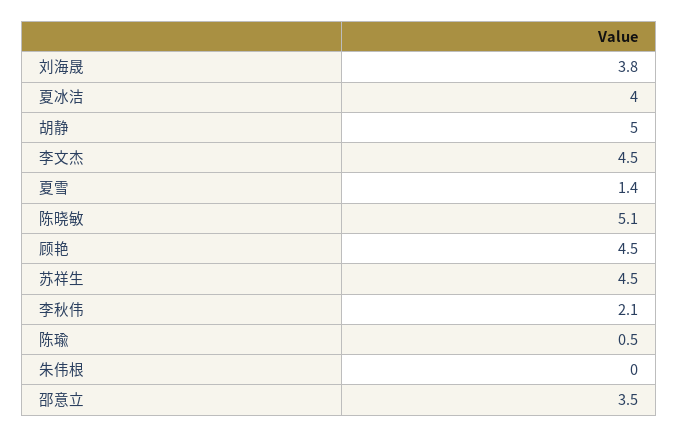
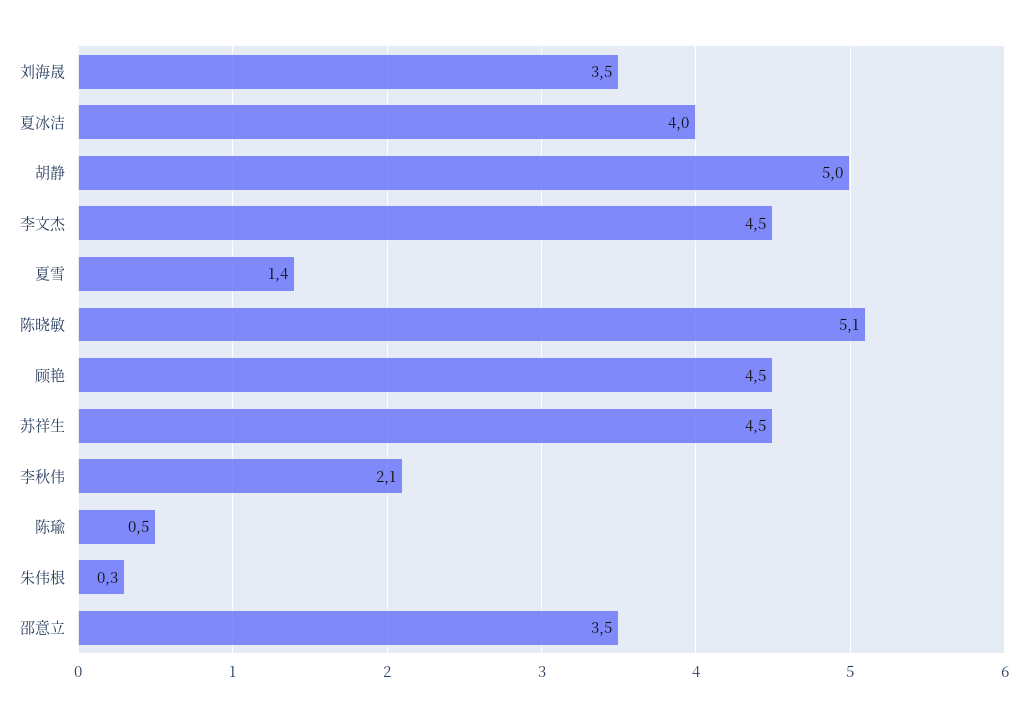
  {
-   "刘海晟": 3.8,
+   "刘海晟": 3.5,
    "夏冰洁": 4,
    "胡静": 5,
    "李文杰": 4.5,
    "夏雪": 1.4,
    "陈晓敏": 5.1,
    "顾艳": 4.5,
    "苏祥生": 4.5,
    "李秋伟": 2.1,
    "陈瑜": 0.5,
-   "朱伟根": 0,
+   "朱伟根": 0.3,
    "邵意立": 3.5
  }

